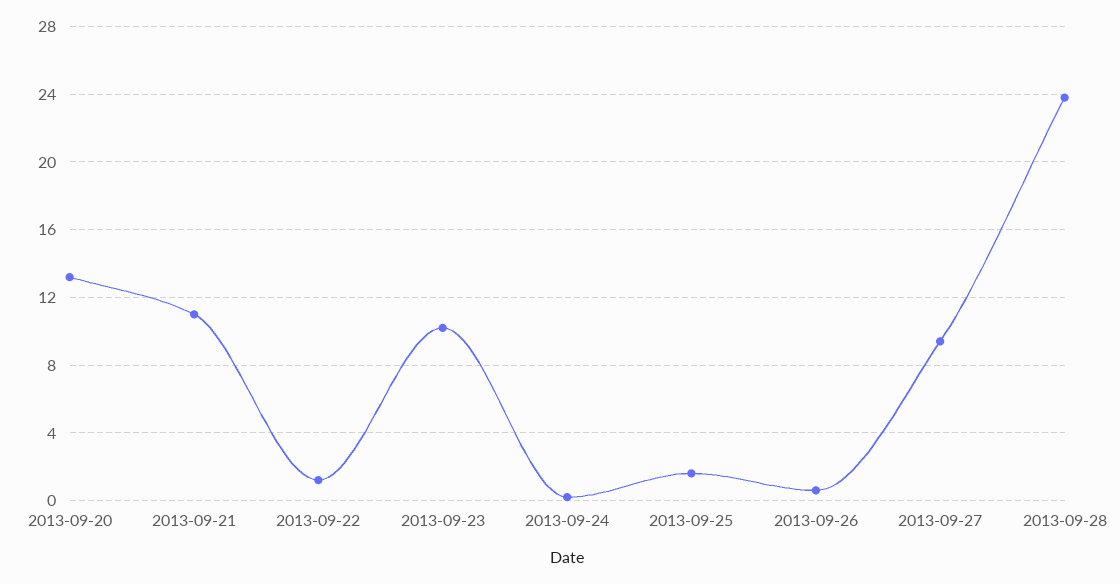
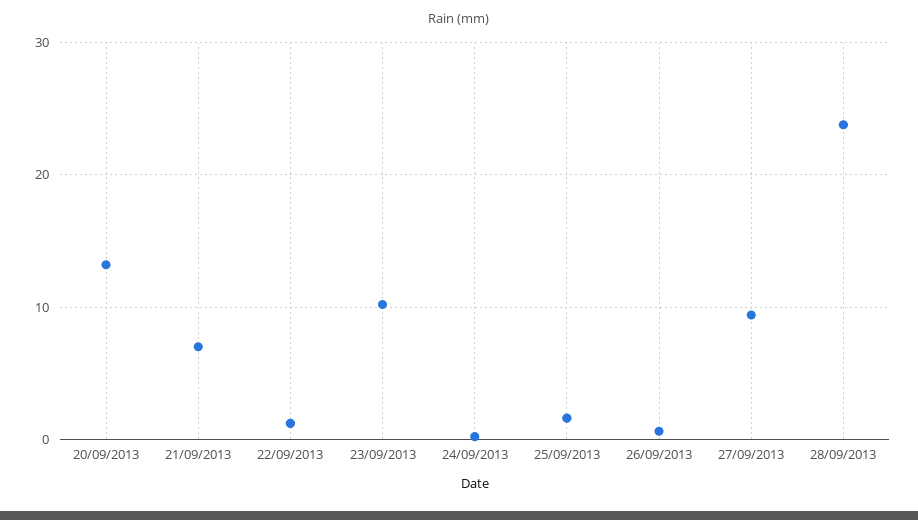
  {
    "2013-09-20": 13,
-   "2013-09-21": 11,
+   "2013-09-21": 7,
    "2013-09-22": 1,
    "2013-09-23": 10,
    "2013-09-24": 0,
    "2013-09-25": 1.5,
    "2013-09-26": 0.5,
    "2013-09-27": 9.5,
    "2013-09-28": 24
  }

